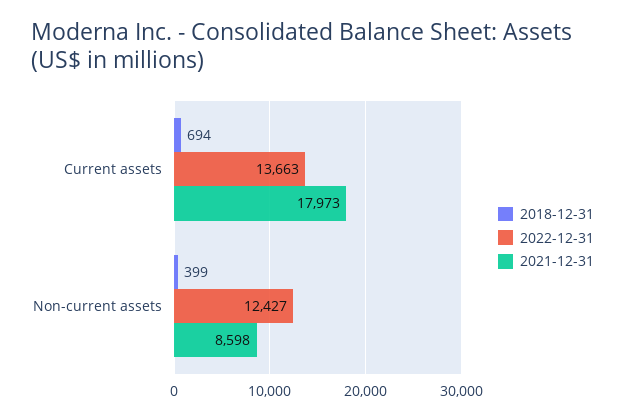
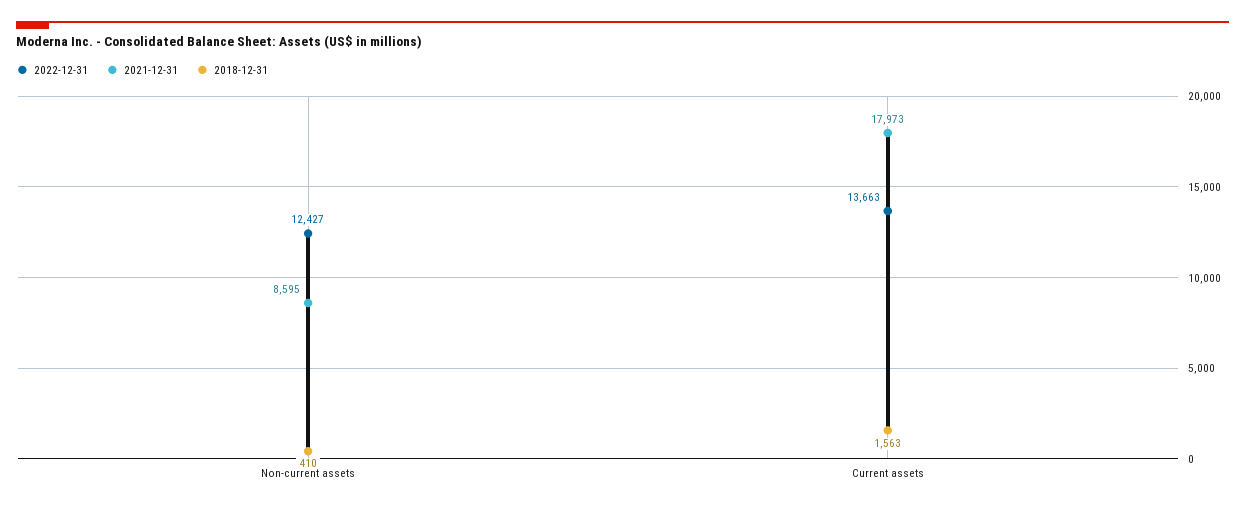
  {
    "2018-12-31": {
-     "Current assets": 694,
+     "Current assets": 1563,
-     "Non-current assets": 399
+     "Non-current assets": 410
    },
    "2022-12-31": {
      "Current assets": 13663,
      "Non-current assets": 12427
    },
    "2021-12-31": {
      "Current assets": 17973,
-     "Non-current assets": 8598
+     "Non-current assets": 8595
    }
  }

